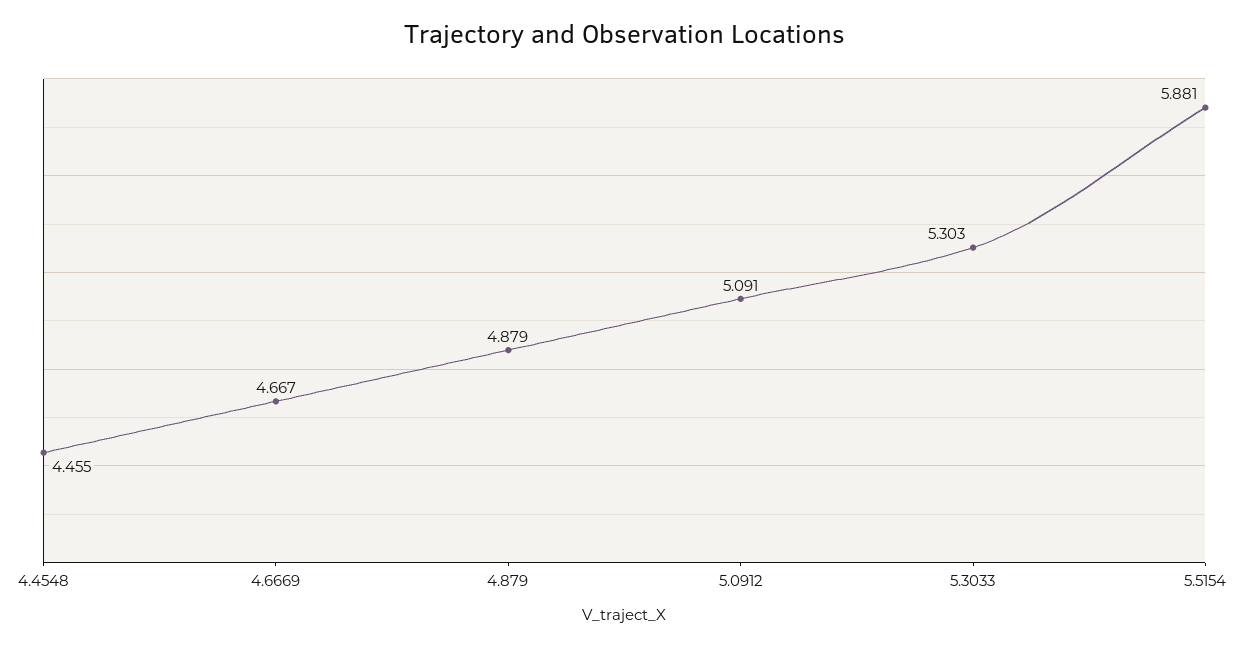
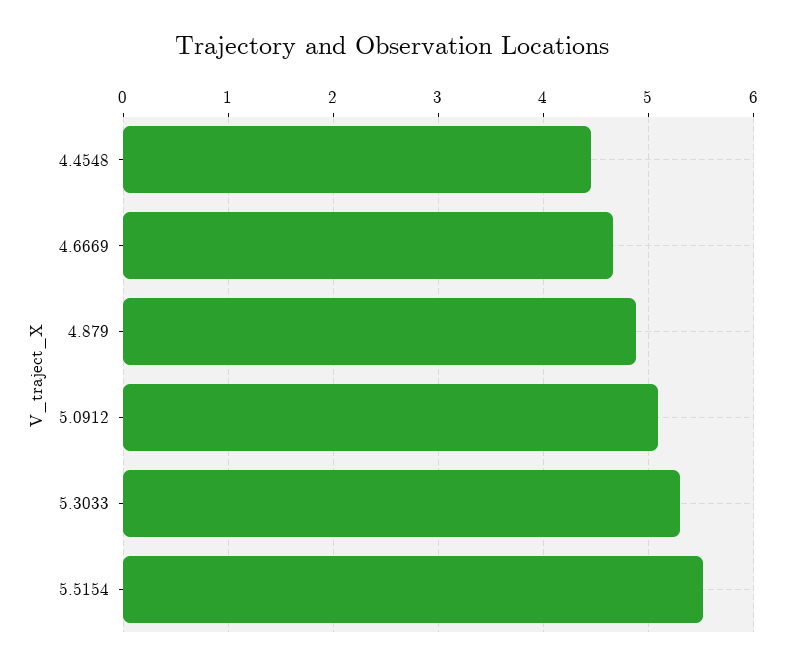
  {
    "4.4548": 4.455,
    "4.6669": 4.667,
    "4.879": 4.879,
    "5.0912": 5.091,
    "5.3033": 5.303,
-   "5.5154": 5.881
+   "5.5154": 5.5
  }

